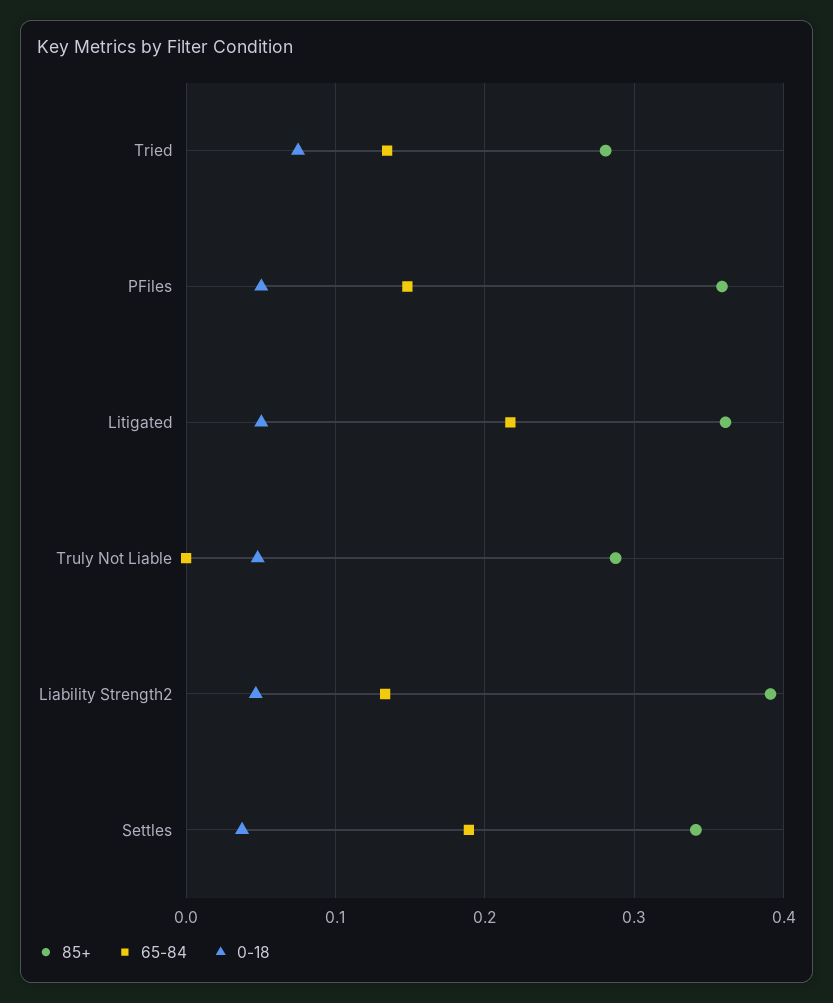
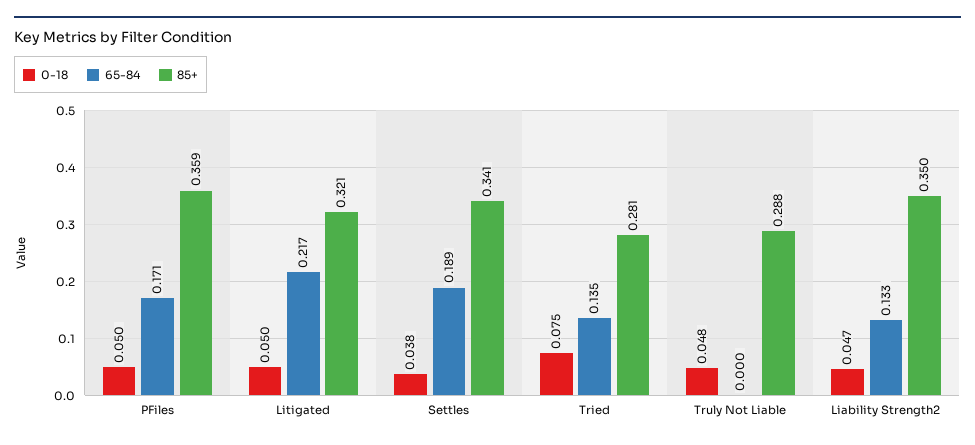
  {
    "85+": {
      "Tried": 0.281,
      "PFiles": 0.359,
-     "Litigated": 0.36,
+     "Litigated": 0.321,
      "Truly Not Liable": 0.288,
-     "Liability Strength2": 0.39,
+     "Liability Strength2": 0.35,
      "Settles": 0.341
    },
    "65-84": {
      "Tried": 0.135,
-     "PFiles": 0.15,
+     "PFiles": 0.171,
      "Litigated": 0.217,
      "Truly Not Liable": 0,
      "Liability Strength2": 0.133,
      "Settles": 0.189
    },
    "0-18": {
      "Tried": 0.075,
      "PFiles": 0.05,
      "Litigated": 0.05,
      "Truly Not Liable": 0.048,
      "Liability Strength2": 0.047,
      "Settles": 0.038
    }
  }

